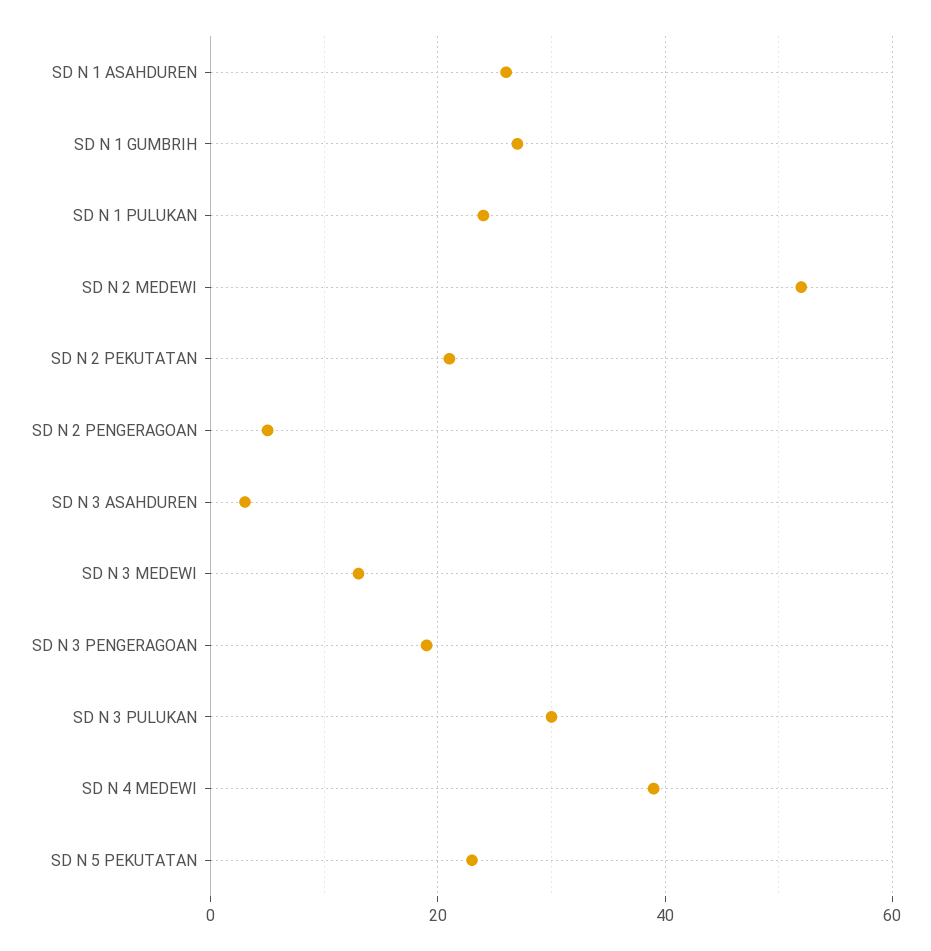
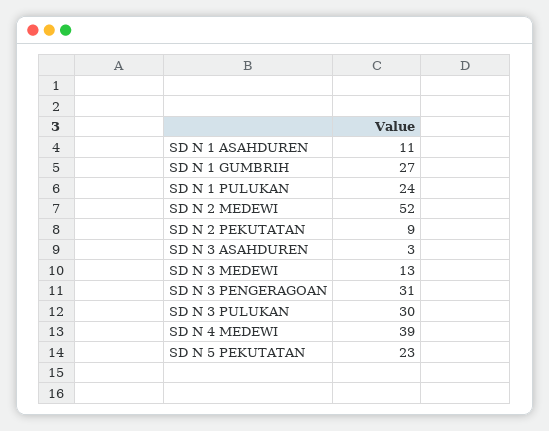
  {
-   "SD N 1 ASAHDUREN": 25,
+   "SD N 1 ASAHDUREN": 11,
    "SD N 1 GUMBRIH": 27,
    "SD N 1 PULUKAN": 24,
    "SD N 2 MEDEWI": 52,
-   "SD N 2 PEKUTATAN": 20,
+   "SD N 2 PEKUTATAN": 9,
-   "SD N 2 PENGERAGOAN": 5,
    "SD N 3 ASAHDUREN": 3,
    "SD N 3 MEDEWI": 13,
-   "SD N 3 PENGERAGOAN": 20,
+   "SD N 3 PENGERAGOAN": 31,
    "SD N 3 PULUKAN": 30,
    "SD N 4 MEDEWI": 39,
    "SD N 5 PEKUTATAN": 23
  }

